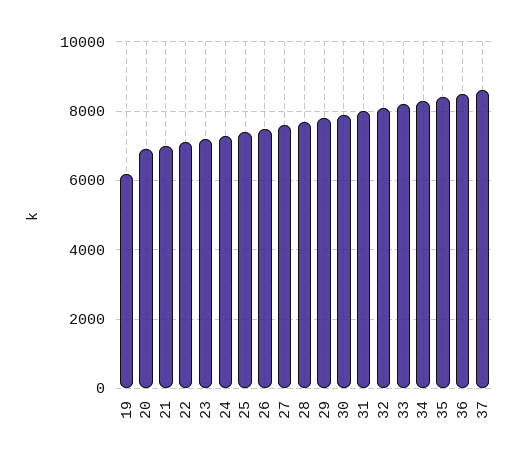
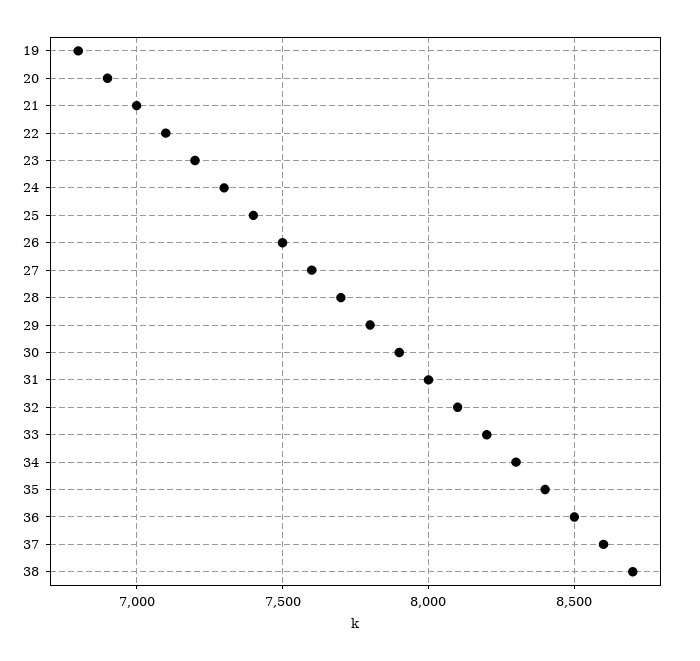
  {
-   "19": 6200,
+   "19": 6800,
    "20": 6900,
    "21": 7000,
    "22": 7100,
    "23": 7200,
    "24": 7300,
    "25": 7400,
    "26": 7500,
    "27": 7600,
    "28": 7700,
    "29": 7800,
    "30": 7900,
    "31": 8000,
    "32": 8100,
    "33": 8200,
    "34": 8300,
    "35": 8400,
    "36": 8500,
-   "37": 8600
+   "37": 8600,
+   "38": 8700
  }

